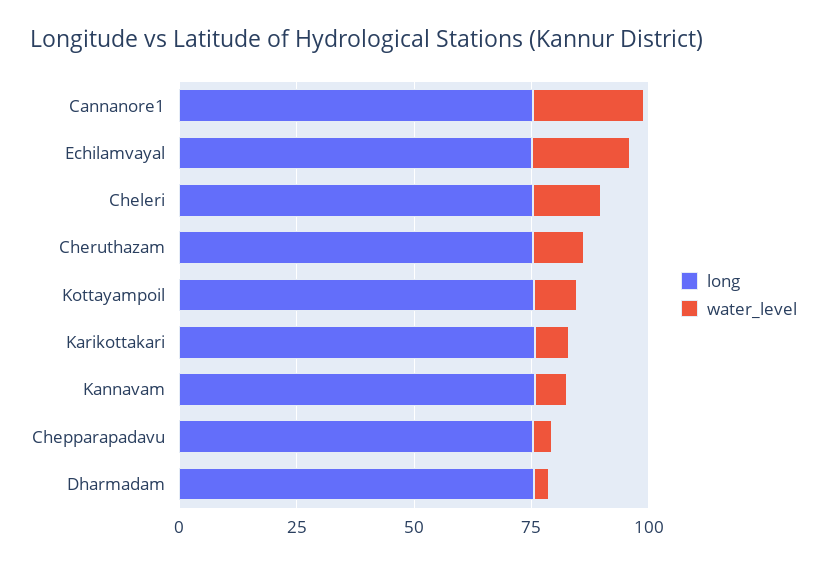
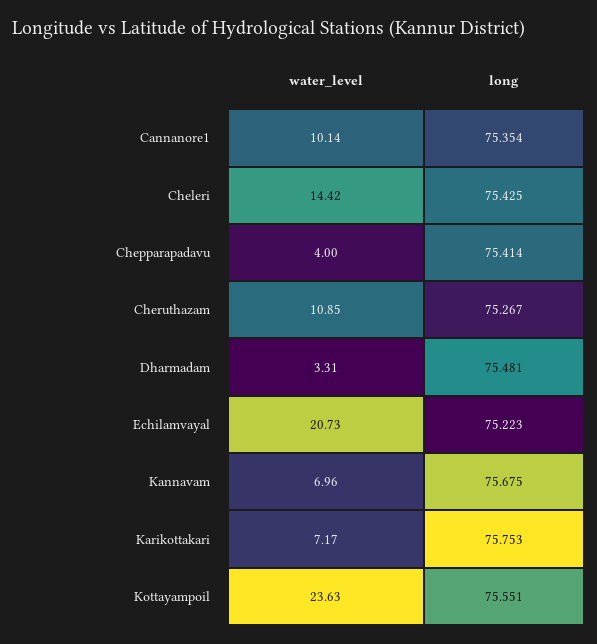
  {
    "long": {
      "Cannanore1": 75.354,
      "Echilamvayal": 75.223,
      "Cheleri": 75.425,
      "Cheruthazam": 75.267,
      "Kottayampoil": 75.551,
      "Karikottakari": 75.753,
      "Kannavam": 75.675,
      "Chepparapadavu": 75.414,
      "Dharmadam": 75.481
    },
    "water_level": {
-     "Cannanore1": 25,
+     "Cannanore1": 10.14,
      "Echilamvayal": 20.73,
      "Cheleri": 14.42,
      "Cheruthazam": 10.85,
-     "Kottayampoil": 10,
+     "Kottayampoil": 23.63,
      "Karikottakari": 7.17,
      "Kannavam": 6.96,
      "Chepparapadavu": 4,
      "Dharmadam": 3.31
    }
  }

